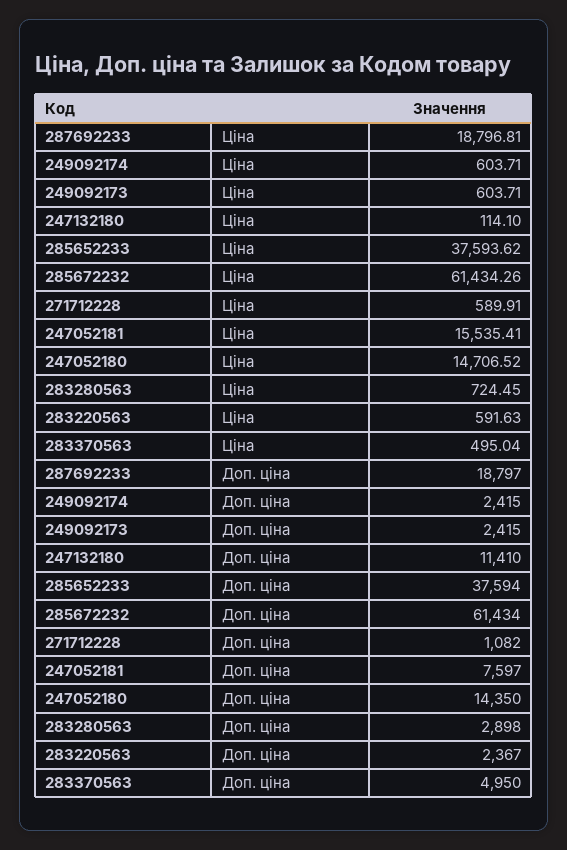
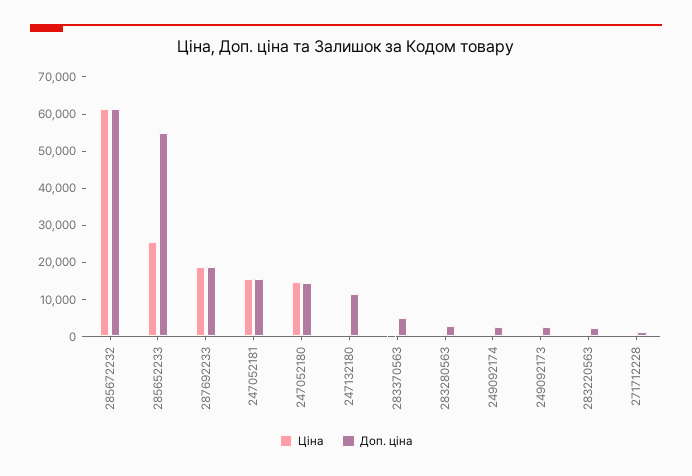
  {
    "Ціна": {
      "287692233": 18796.81,
      "249092174": 603.71,
      "249092173": 603.71,
      "247132180": 114.1,
-     "285652233": 37593.62,
+     "285652233": 25000,
      "285672232": 61434.26,
      "271712228": 589.91,
      "247052181": 15535.41,
      "247052180": 14706.52,
      "283280563": 724.45,
      "283220563": 591.63,
      "283370563": 495.04
    },
    "Доп. ціна": {
      "287692233": 18797,
      "249092174": 2415,
      "249092173": 2415,
      "247132180": 11410,
-     "285652233": 37594,
+     "285652233": 55000,
      "285672232": 61434,
      "271712228": 1082,
-     "247052181": 7597,
+     "247052181": 15000,
      "247052180": 14350,
      "283280563": 2898,
      "283220563": 2367,
      "283370563": 4950
    }
  }

